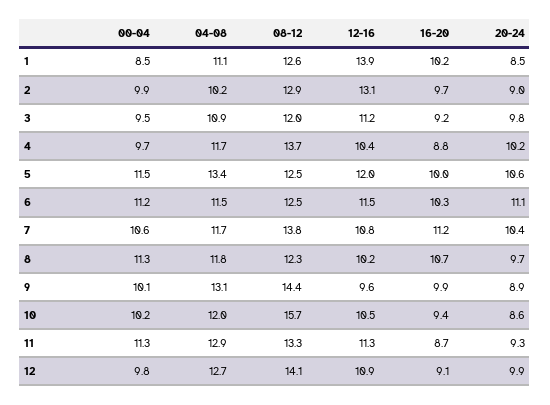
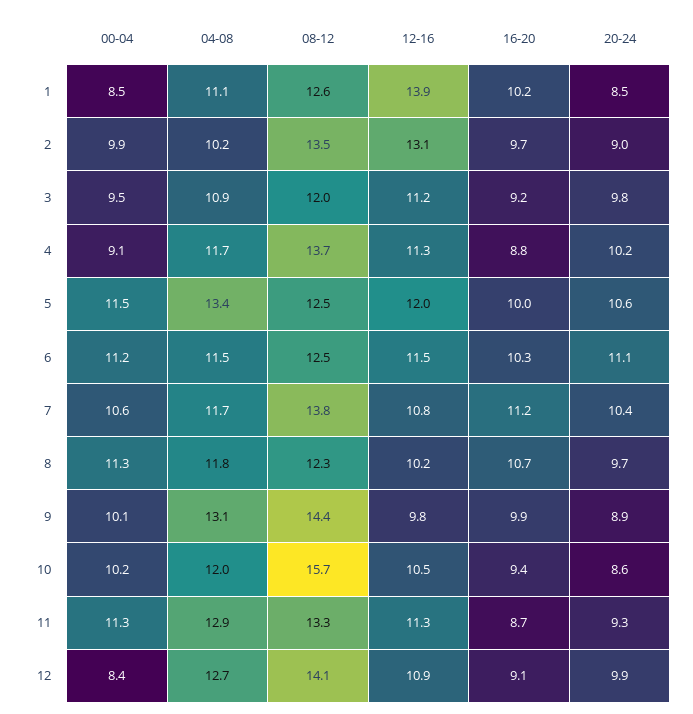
  {
    "00-04": {
      "1": 8.5,
      "2": 9.9,
      "3": 9.5,
-     "4": 9.7,
+     "4": 9.1,
      "5": 11.5,
      "6": 11.2,
      "7": 10.6,
      "8": 11.3,
      "9": 10.1,
      "10": 10.2,
      "11": 11.3,
-     "12": 9.8
+     "12": 8.4
    },
    "04-08": {
      "1": 11.1,
      "2": 10.2,
      "3": 10.9,
      "4": 11.7,
      "5": 13.4,
      "6": 11.5,
      "7": 11.7,
      "8": 11.8,
      "9": 13.1,
      "10": 12,
      "11": 12.9,
      "12": 12.7
    },
    "08-12": {
      "1": 12.6,
-     "2": 12.9,
+     "2": 13.5,
      "3": 12,
      "4": 13.7,
      "5": 12.5,
      "6": 12.5,
      "7": 13.8,
      "8": 12.3,
      "9": 14.4,
      "10": 15.7,
      "11": 13.3,
      "12": 14.1
    },
    "12-16": {
      "1": 13.9,
      "2": 13.1,
      "3": 11.2,
-     "4": 10.4,
+     "4": 11.3,
      "5": 12,
      "6": 11.5,
      "7": 10.8,
      "8": 10.2,
-     "9": 9.6,
+     "9": 9.8,
      "10": 10.5,
      "11": 11.3,
      "12": 10.9
    },
    "16-20": {
      "1": 10.2,
      "2": 9.7,
      "3": 9.2,
      "4": 8.8,
      "5": 10,
      "6": 10.3,
      "7": 11.2,
      "8": 10.7,
      "9": 9.9,
      "10": 9.4,
      "11": 8.7,
      "12": 9.1
    },
    "20-24": {
      "1": 8.5,
      "2": 9,
      "3": 9.8,
      "4": 10.2,
      "5": 10.6,
      "6": 11.1,
      "7": 10.4,
      "8": 9.7,
      "9": 8.9,
      "10": 8.6,
      "11": 9.3,
      "12": 9.9
    }
  }

